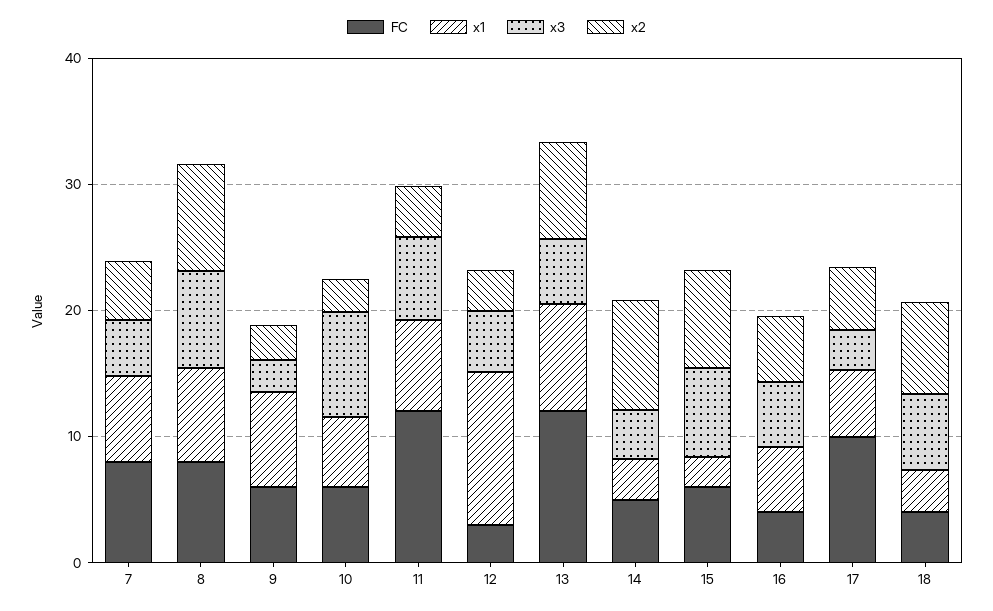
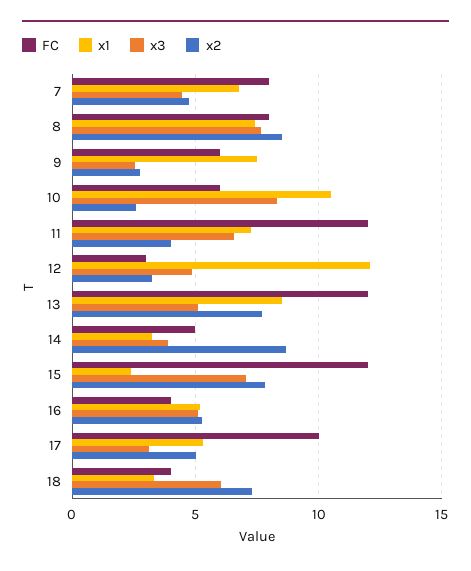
  {
    "FC": {
      "7": 8,
      "8": 8,
      "9": 6,
      "10": 6,
      "11": 12,
      "12": 3,
      "13": 12,
      "14": 5,
-     "15": 6,
+     "15": 12,
      "16": 4,
      "17": 10,
      "18": 4
    },
    "x1": {
      "7": 7,
      "8": 7.5,
      "9": 7.5,
-     "10": 6,
+     "10": 10.5,
      "11": 7.5,
      "12": 12,
      "13": 8.5,
      "14": 3,
      "15": 2.5,
      "16": 5,
      "17": 5.5,
      "18": 3.5
    },
    "x3": {
      "7": 4.5,
      "8": 7.5,
      "9": 2.5,
      "10": 8.5,
      "11": 6.5,
      "12": 5,
      "13": 5,
      "14": 4,
      "15": 7,
      "16": 5,
      "17": 3,
      "18": 6
    },
    "x2": {
      "7": 4.5,
      "8": 8.5,
      "9": 3,
      "10": 2.5,
      "11": 4,
      "12": 3,
      "13": 7.5,
      "14": 8.5,
      "15": 8,
      "16": 5.5,
      "17": 5,
      "18": 7.5
    }
  }

